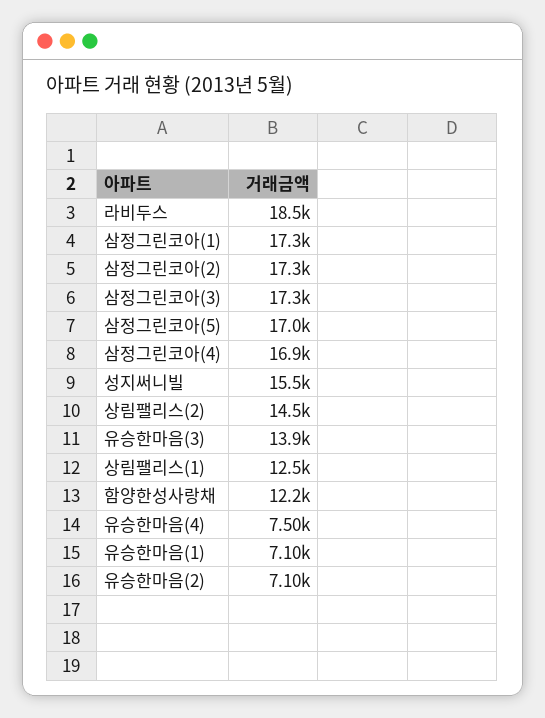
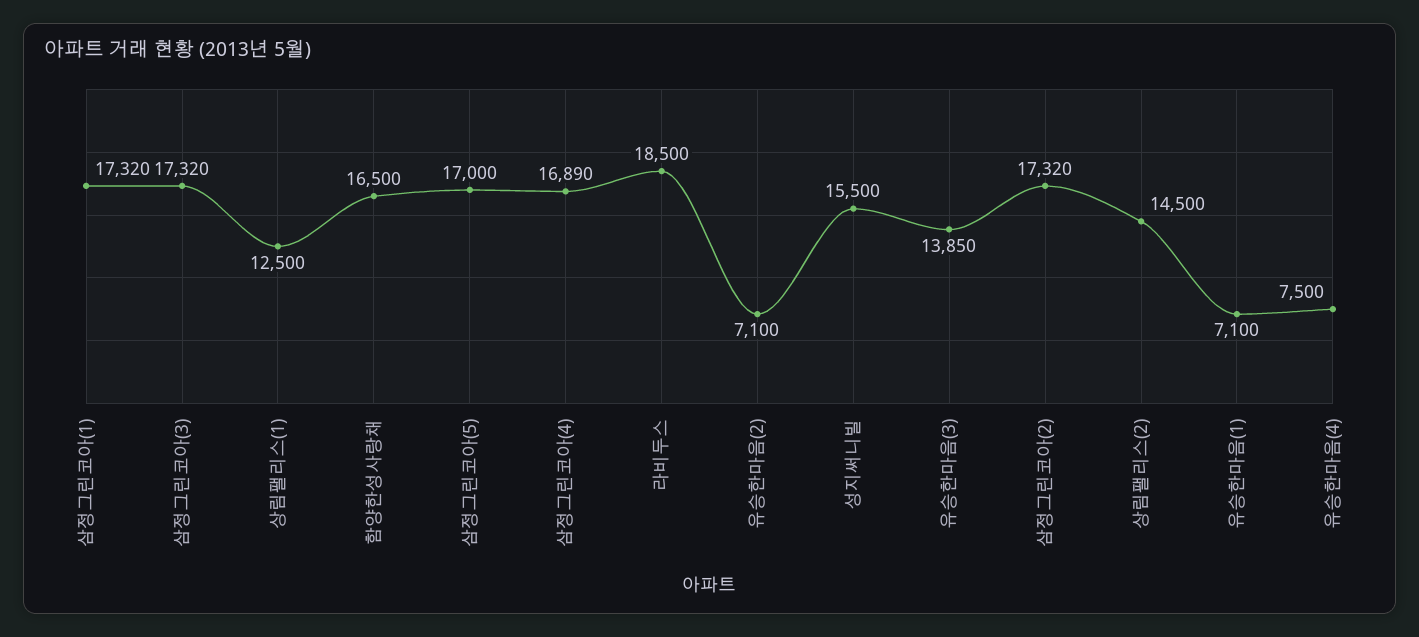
  {
    "라비두스": 18500,
    "삼정그린코아(1)": 17320,
    "삼정그린코아(2)": 17320,
    "삼정그린코아(3)": 17320,
    "삼정그린코아(5)": 17000,
    "삼정그린코아(4)": 16890,
    "성지써니빌": 15500,
    "상림팰리스(2)": 14500,
    "유승한마음(3)": 13850,
    "상림팰리스(1)": 12500,
-   "함양한성사랑채": 12200,
+   "함양한성사랑채": 16500,
    "유승한마음(4)": 7500,
    "유승한마음(1)": 7100,
    "유승한마음(2)": 7100
  }

